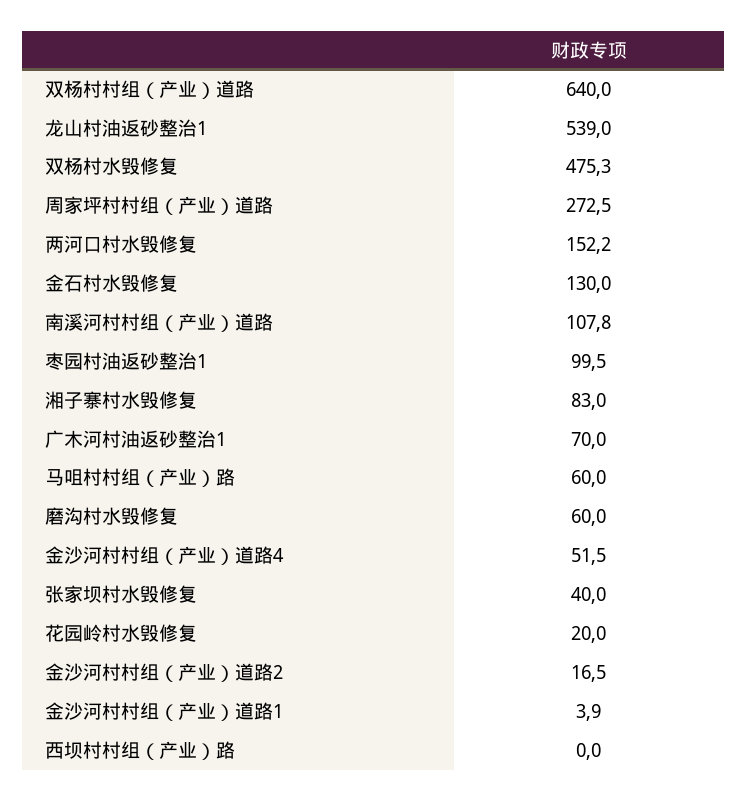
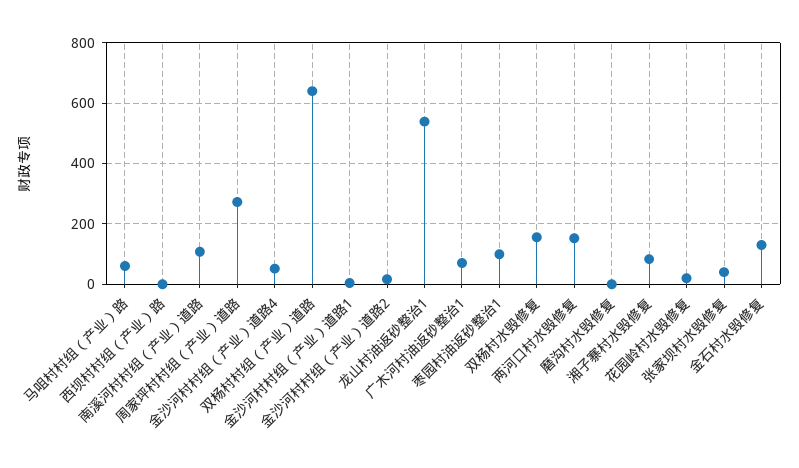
  {
    "双杨村村组（产业）道路": 640,
    "龙山村油返砂整治1": 539,
-   "双杨村水毁修复": 475.3,
+   "双杨村水毁修复": 160,
    "周家坪村村组（产业）道路": 272.5,
    "两河口村水毁修复": 152.2,
    "金石村水毁修复": 130,
    "南溪河村村组（产业）道路": 107.8,
    "枣园村油返砂整治1": 99.5,
    "湘子寨村水毁修复": 83,
    "广木河村油返砂整治1": 70,
    "马咀村村组（产业）路": 60,
-   "磨沟村水毁修复": 60,
+   "磨沟村水毁修复": 0,
    "金沙河村村组（产业）道路4": 51.5,
    "张家坝村水毁修复": 40,
    "花园岭村水毁修复": 20,
    "金沙河村村组（产业）道路2": 16.5,
    "金沙河村村组（产业）道路1": 3.9,
    "西坝村村组（产业）路": 0
  }

